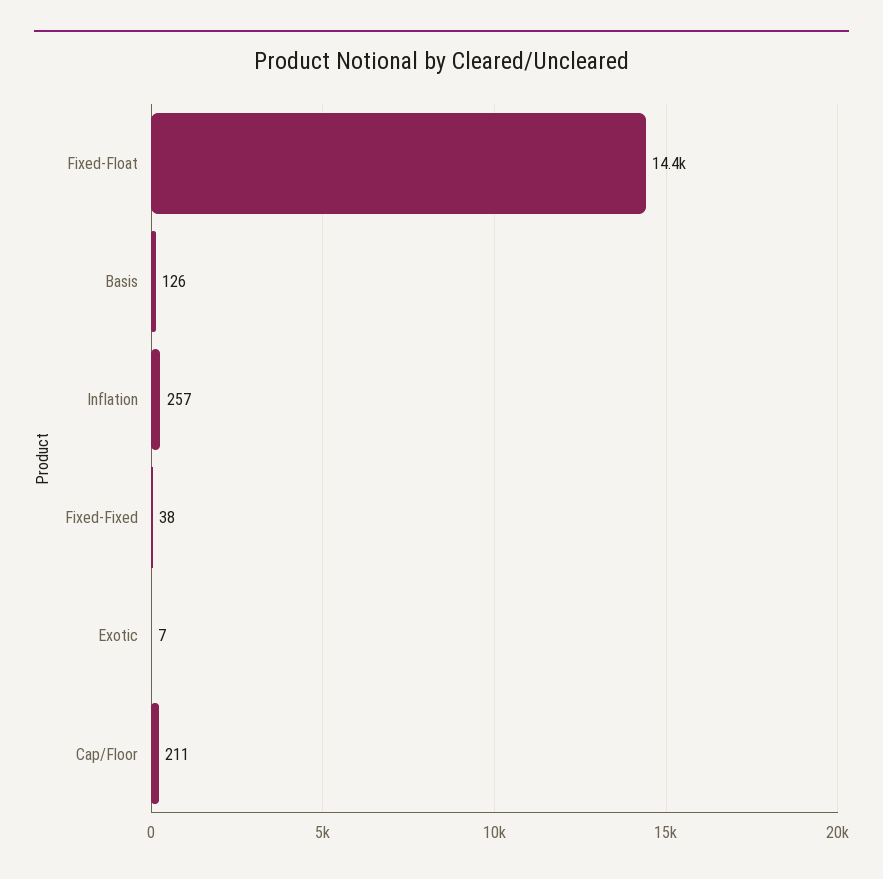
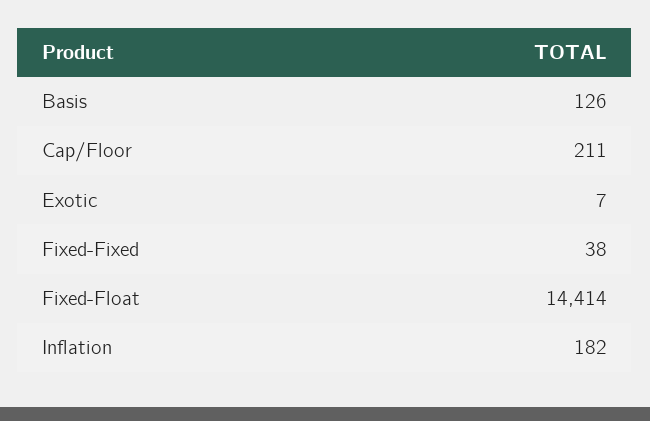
  {
    "Fixed-Float": 14414,
    "Basis": 126,
-   "Inflation": 257,
+   "Inflation": 182,
    "Fixed-Fixed": 38,
    "Exotic": 7,
    "Cap/Floor": 211
  }

